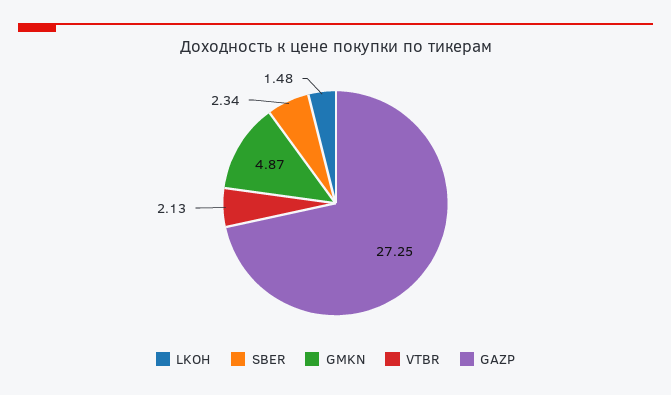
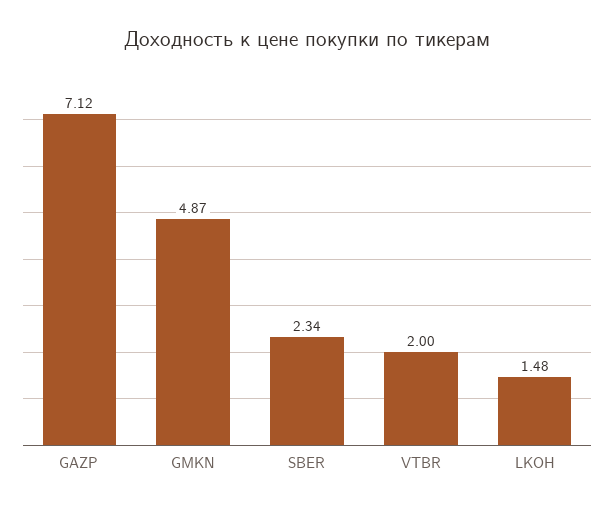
  {
    "LKOH": 1.48,
    "SBER": 2.34,
    "GMKN": 4.87,
-   "VTBR": 2.13,
+   "VTBR": 2,
-   "GAZP": 27.25
+   "GAZP": 7.12
  }

